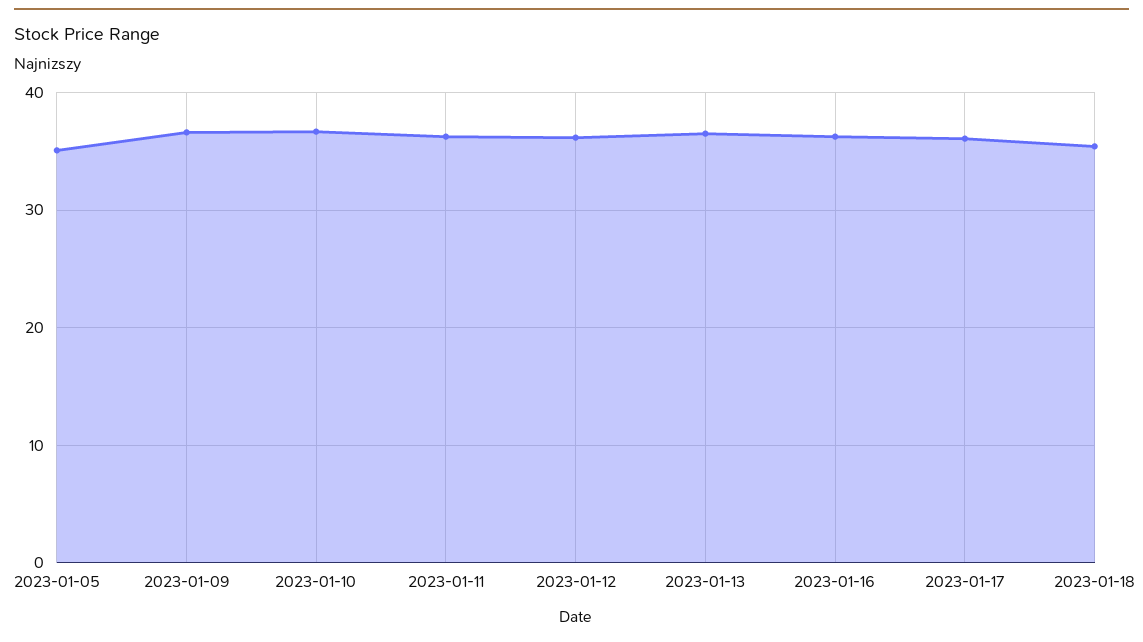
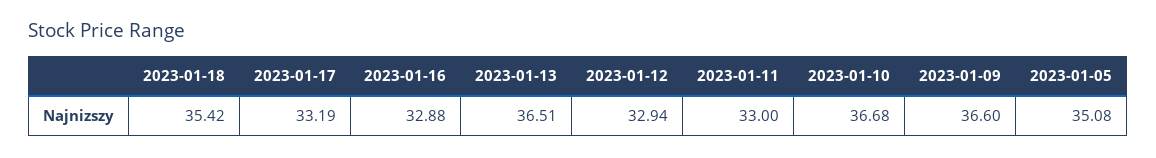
  {
    "2023-01-05": 35.08,
    "2023-01-09": 36.6,
    "2023-01-10": 36.68,
-   "2023-01-11": 36,
+   "2023-01-11": 33,
-   "2023-01-12": 36,
+   "2023-01-12": 32.94,
    "2023-01-13": 36.51,
-   "2023-01-16": 36,
+   "2023-01-16": 32.88,
-   "2023-01-17": 36,
+   "2023-01-17": 33.19,
    "2023-01-18": 35.42
  }

